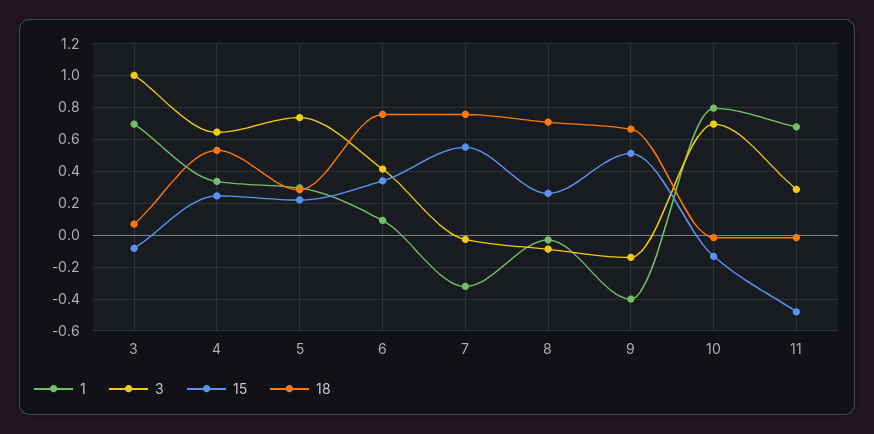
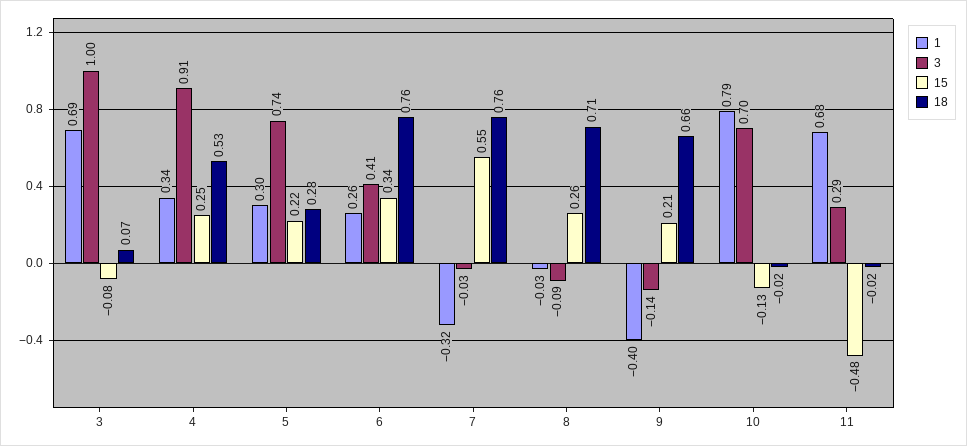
  {
    "1": {
      "3": 0.69,
      "4": 0.34,
      "5": 0.3,
-     "6": 0.1,
+     "6": 0.26,
      "7": -0.32,
      "8": -0.03,
      "9": -0.4,
      "10": 0.79,
      "11": 0.68
    },
    "3": {
      "3": 1,
-     "4": 0.65,
+     "4": 0.91,
      "5": 0.74,
      "6": 0.41,
      "7": -0.03,
      "8": -0.09,
      "9": -0.14,
      "10": 0.7,
      "11": 0.29
    },
    "15": {
      "3": -0.08,
      "4": 0.25,
      "5": 0.22,
      "6": 0.34,
      "7": 0.55,
      "8": 0.26,
-     "9": 0.5,
+     "9": 0.21,
      "10": -0.13,
      "11": -0.48
    },
    "18": {
      "3": 0.07,
      "4": 0.53,
      "5": 0.28,
      "6": 0.76,
      "7": 0.76,
      "8": 0.71,
      "9": 0.66,
      "10": -0.02,
      "11": -0.02
    }
  }

